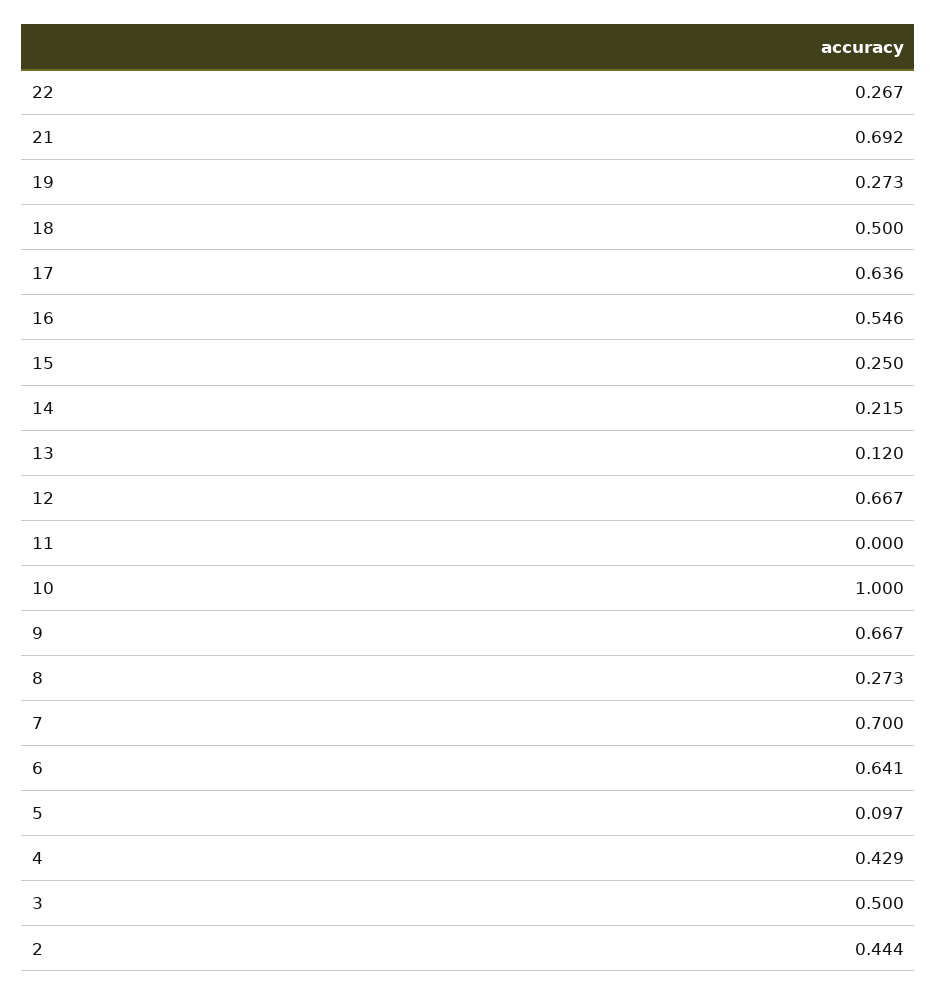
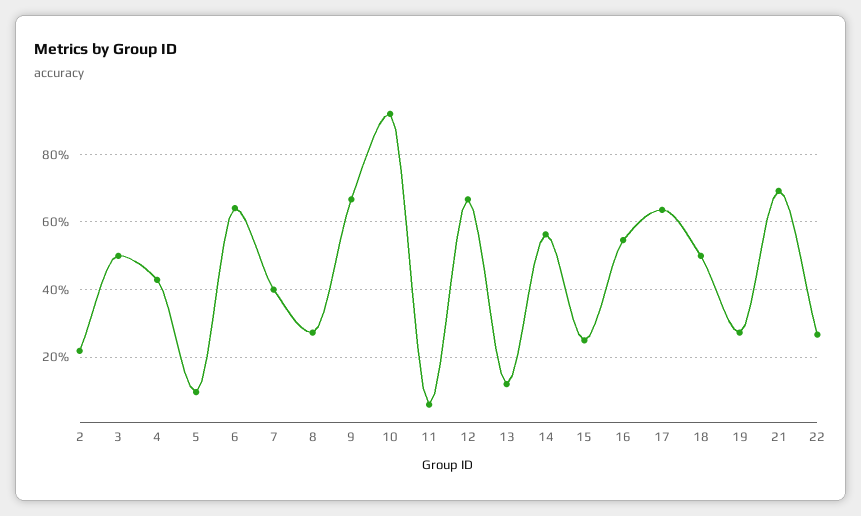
  {
    "22": 0.267,
    "21": 0.692,
    "19": 0.273,
    "18": 0.5,
    "17": 0.636,
    "16": 0.546,
    "15": 0.25,
-   "14": 0.215,
+   "14": 0.56,
    "13": 0.12,
    "12": 0.667,
-   "11": 0,
+   "11": 0.06,
-   "10": 1,
+   "10": 0.92,
    "9": 0.667,
    "8": 0.273,
-   "7": 0.7,
+   "7": 0.4,
    "6": 0.641,
    "5": 0.097,
    "4": 0.429,
    "3": 0.5,
-   "2": 0.444
+   "2": 0.22
  }

